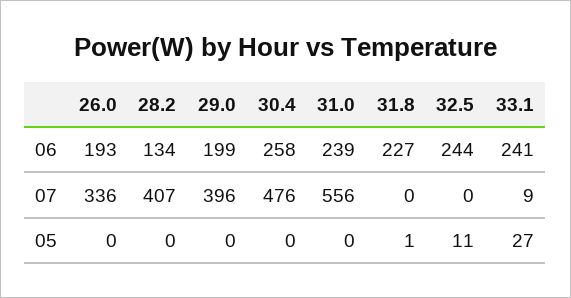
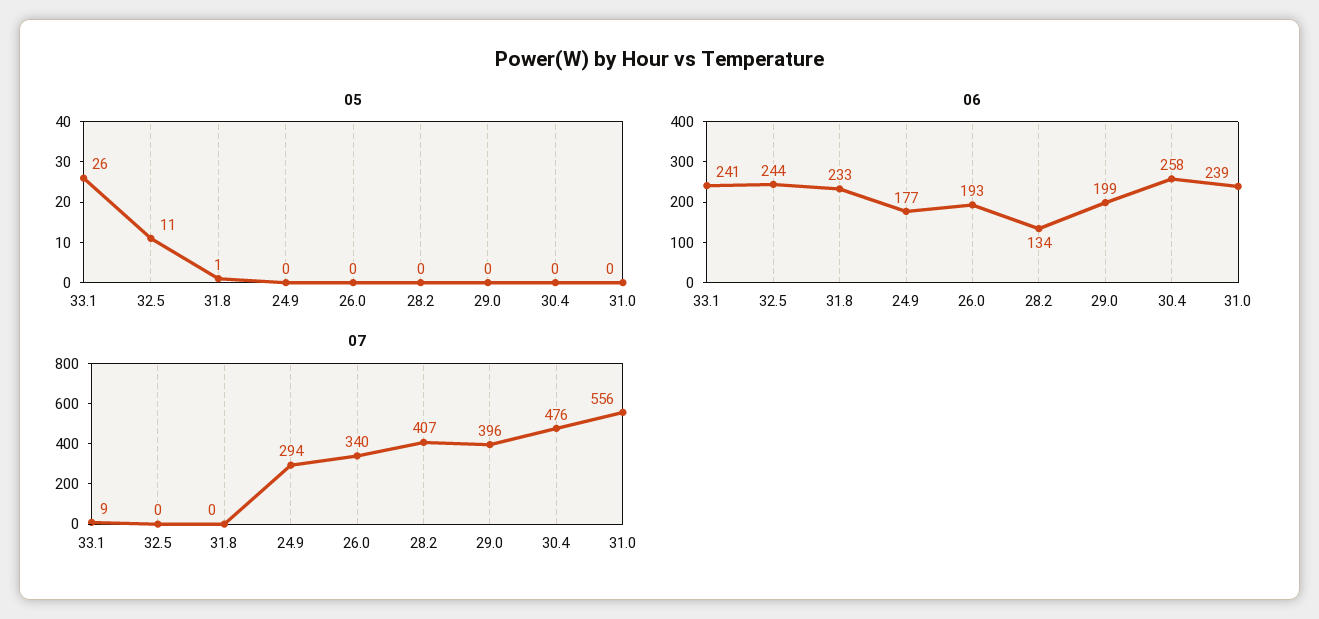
  {
    "06": {
      "26.0": 193,
      "28.2": 134,
      "29.0": 199,
      "30.4": 258,
      "31.0": 239,
-     "31.8": 227,
+     "31.8": 233,
      "32.5": 244,
-     "33.1": 241
+     "33.1": 241,
+     "24.9": 177
    },
    "07": {
-     "26.0": 336,
+     "26.0": 340,
      "28.2": 407,
      "29.0": 396,
      "30.4": 476,
      "31.0": 556,
      "31.8": 0,
      "32.5": 0,
-     "33.1": 9
+     "33.1": 9,
+     "24.9": 294
    },
    "05": {
      "26.0": 0,
      "28.2": 0,
      "29.0": 0,
      "30.4": 0,
      "31.0": 0,
      "31.8": 1,
      "32.5": 11,
-     "33.1": 27
+     "33.1": 26,
+     "24.9": 0
    }
  }

